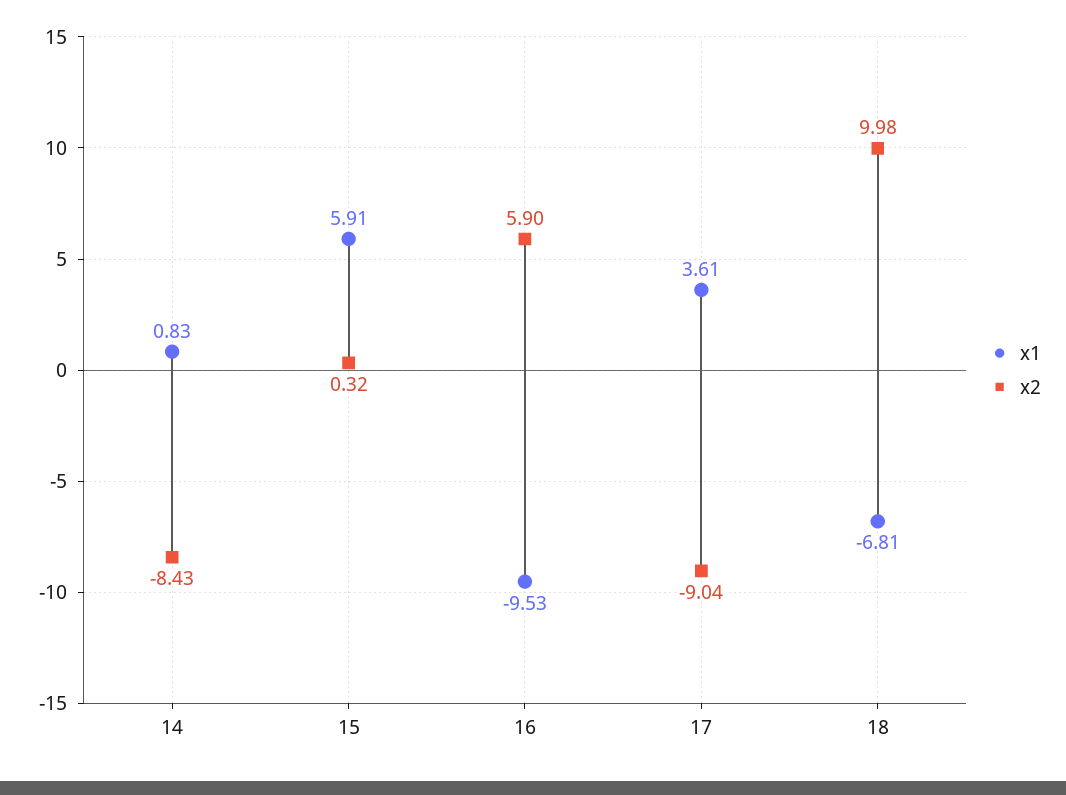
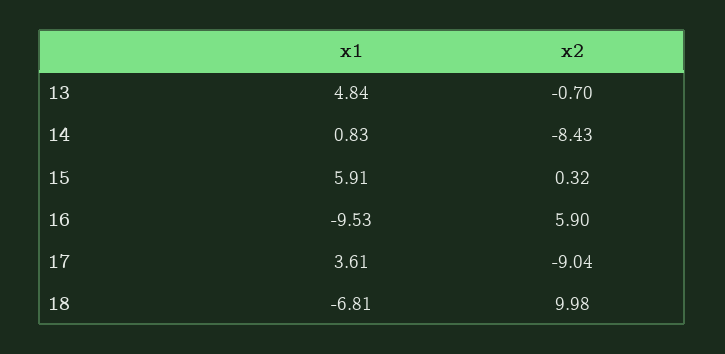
  {
    "x1": {
      "14": 0.83,
      "15": 5.91,
      "16": -9.53,
      "17": 3.61,
-     "18": -6.81
+     "18": -6.81,
+     "13": 4.84
    },
    "x2": {
      "14": -8.43,
      "15": 0.32,
      "16": 5.9,
      "17": -9.04,
-     "18": 9.98
+     "18": 9.98,
+     "13": -0.7
    }
  }

